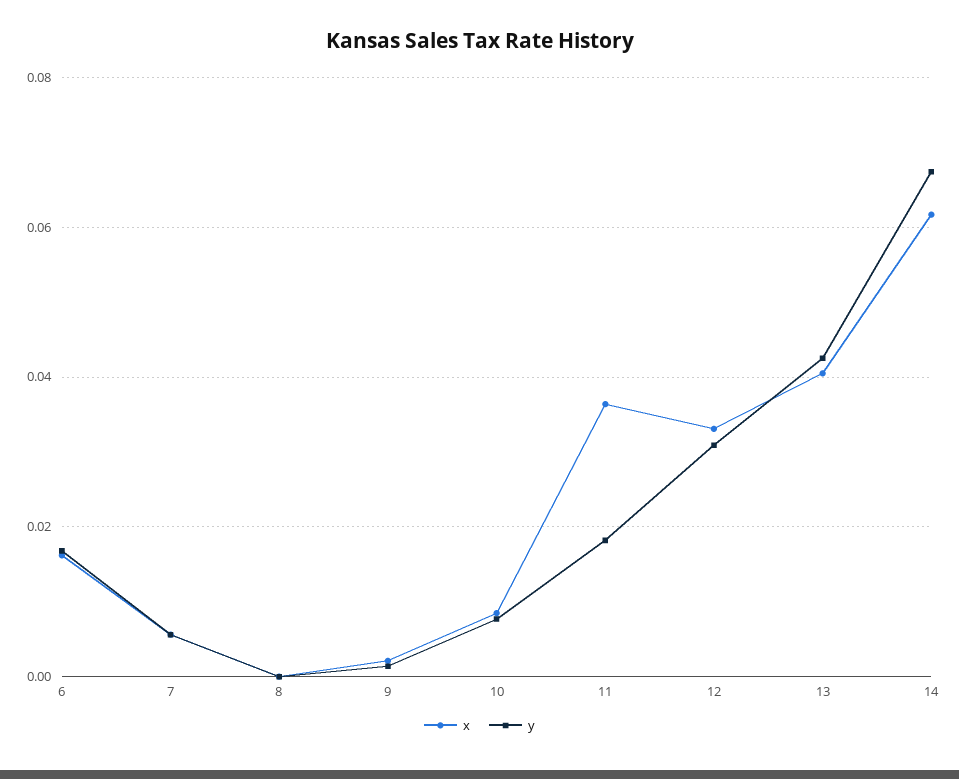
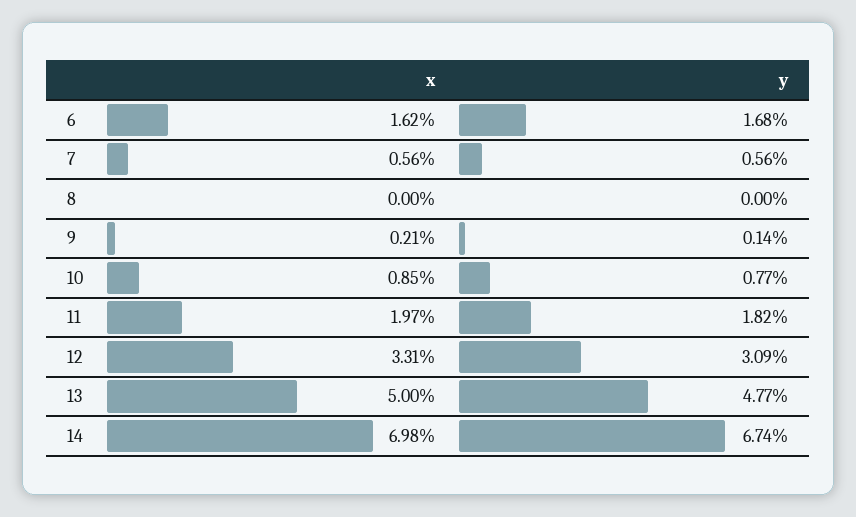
  {
    "x": {
      "6": 0.0162,
      "7": 0.0056,
      "8": 0,
      "9": 0.0021,
      "10": 0.0085,
-     "11": 0.036,
+     "11": 0.0197,
      "12": 0.0331,
-     "13": 0.04,
+     "13": 0.05,
-     "14": 0.062
+     "14": 0.0698
    },
    "y": {
      "6": 0.0168,
      "7": 0.0056,
      "8": 0,
      "9": 0.0014,
      "10": 0.0077,
      "11": 0.0182,
      "12": 0.0309,
-     "13": 0.042,
+     "13": 0.0477,
      "14": 0.0674
    }
  }

